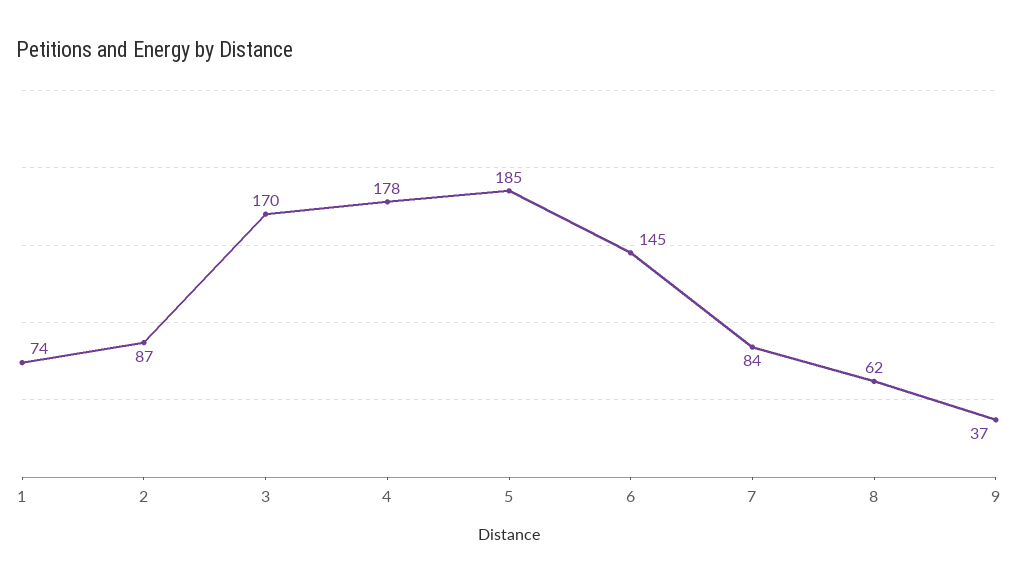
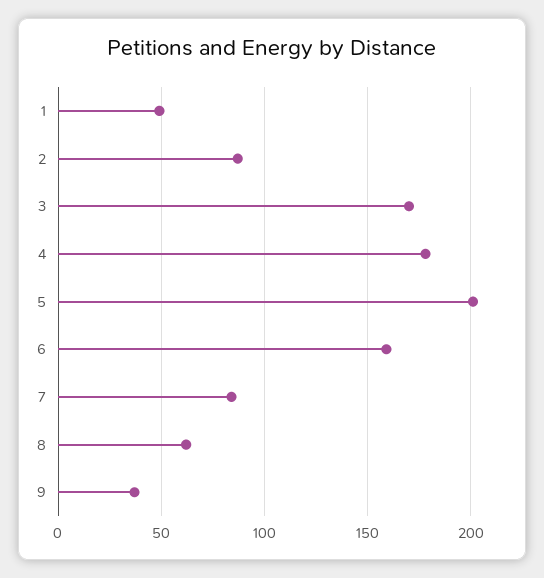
  {
-   "1": 74,
+   "1": 50,
    "2": 87,
    "3": 170,
    "4": 178,
-   "5": 185,
+   "5": 200,
-   "6": 145,
+   "6": 160,
    "7": 84,
    "8": 62,
    "9": 37
  }

